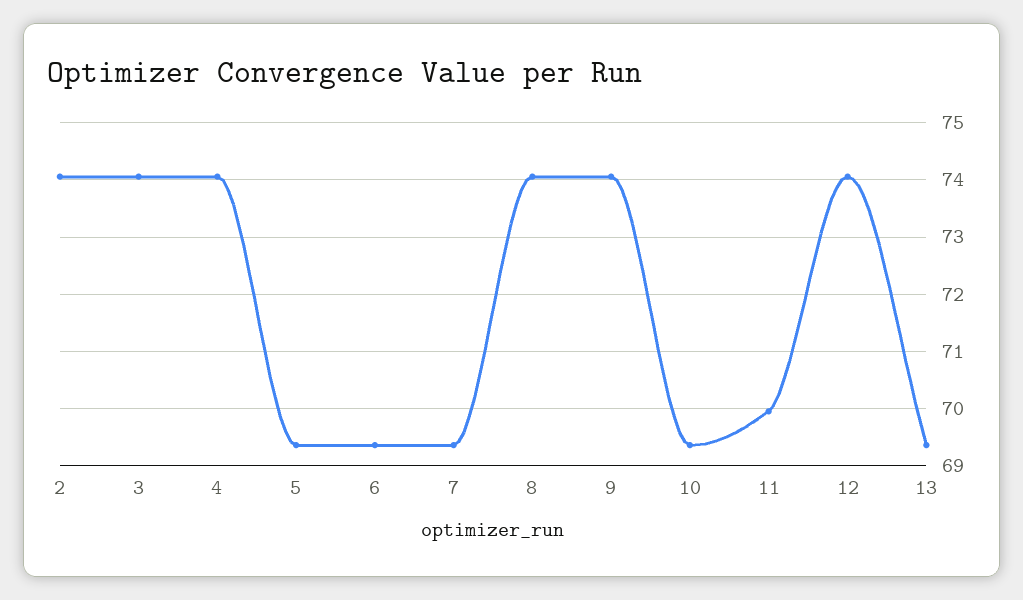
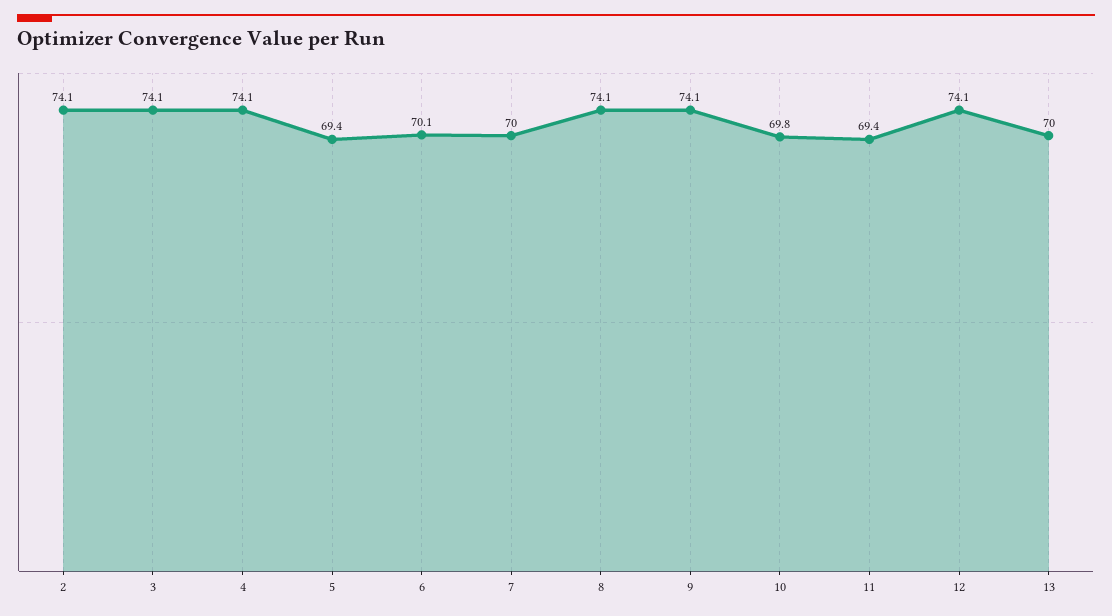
  {
    "2": 74.1,
    "3": 74.1,
    "4": 74.1,
    "5": 69.4,
-   "6": 69.4,
+   "6": 70.1,
-   "7": 69.4,
+   "7": 70,
    "8": 74.1,
    "9": 74.1,
-   "10": 69.4,
+   "10": 69.8,
-   "11": 70,
+   "11": 69.4,
    "12": 74.1,
-   "13": 69.4
+   "13": 70
  }

